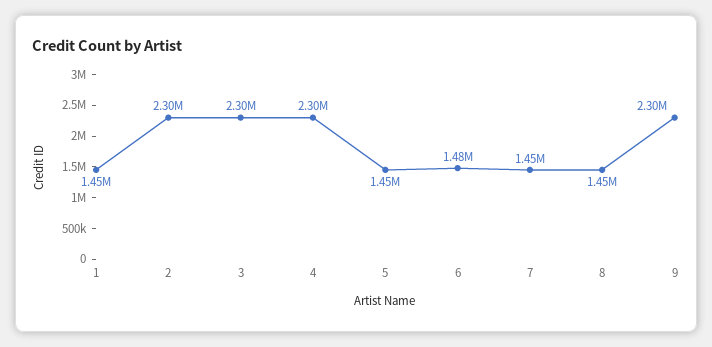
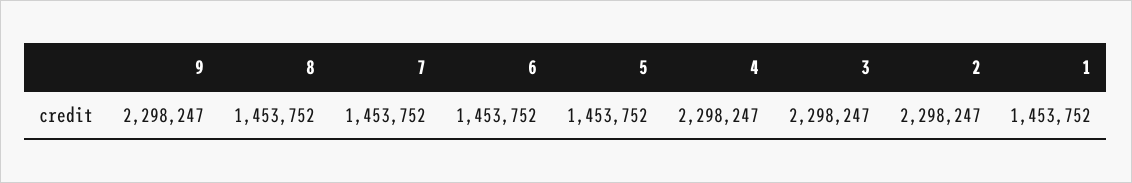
  {
    "1": 1453752,
    "2": 2298247,
    "3": 2298247,
    "4": 2298247,
    "5": 1453752,
-   "6": 1480000,
+   "6": 1453752,
    "7": 1453752,
    "8": 1453752,
    "9": 2298247
  }

